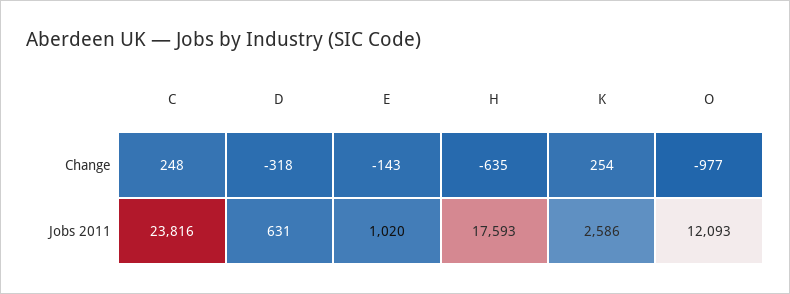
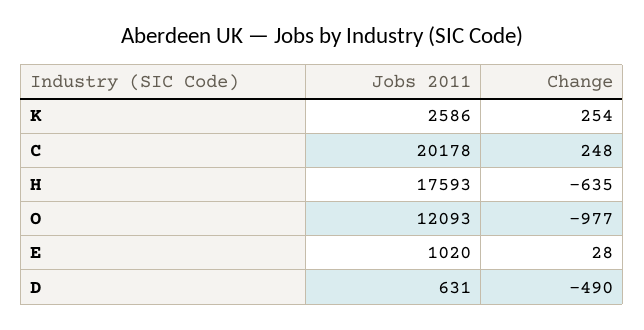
  {
    "C": {
      "Change": 248,
-     "Jobs 2011": 23816
+     "Jobs 2011": 20178
    },
    "D": {
-     "Change": -318,
+     "Change": -490,
      "Jobs 2011": 631
    },
    "E": {
-     "Change": -143,
+     "Change": 28,
      "Jobs 2011": 1020
    },
    "H": {
      "Change": -635,
      "Jobs 2011": 17593
    },
    "K": {
      "Change": 254,
      "Jobs 2011": 2586
    },
    "O": {
      "Change": -977,
      "Jobs 2011": 12093
    }
  }

